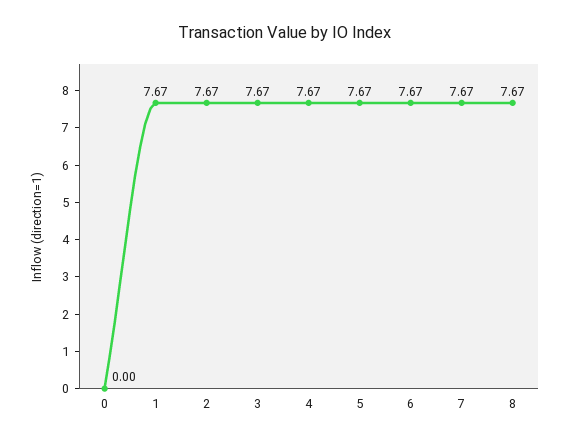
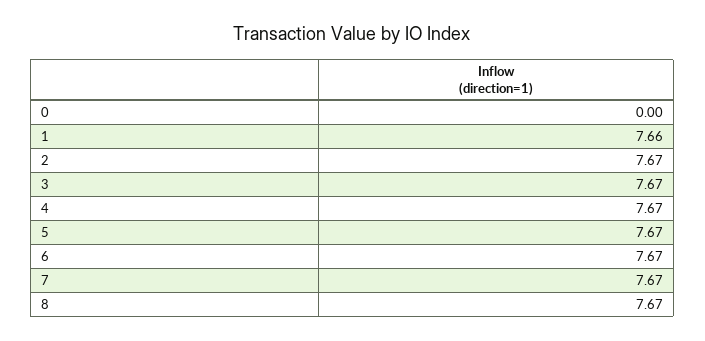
  {
    "0": 0,
-   "1": 7.67,
+   "1": 7.66,
    "2": 7.67,
    "3": 7.67,
    "4": 7.67,
    "5": 7.67,
    "6": 7.67,
    "7": 7.67,
    "8": 7.67
  }

